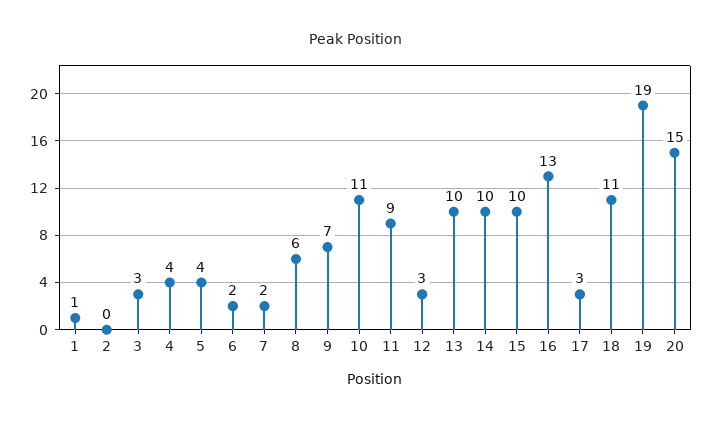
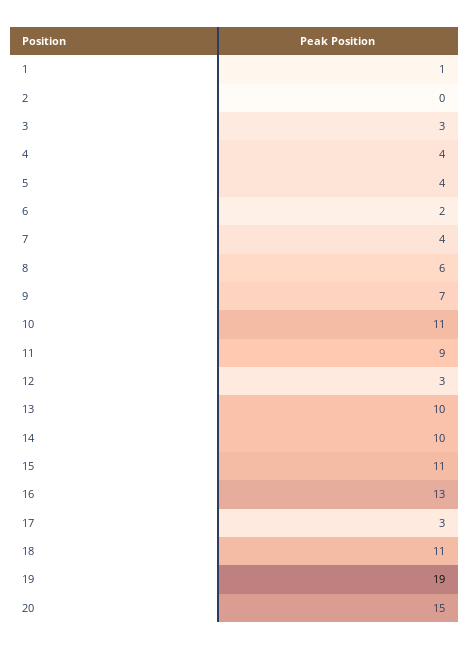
  {
    "1": 1,
    "2": 0,
    "3": 3,
    "4": 4,
    "5": 4,
    "6": 2,
-   "7": 2,
+   "7": 4,
    "8": 6,
    "9": 7,
    "10": 11,
    "11": 9,
    "12": 3,
    "13": 10,
    "14": 10,
-   "15": 10,
+   "15": 11,
    "16": 13,
    "17": 3,
    "18": 11,
    "19": 19,
    "20": 15
  }

